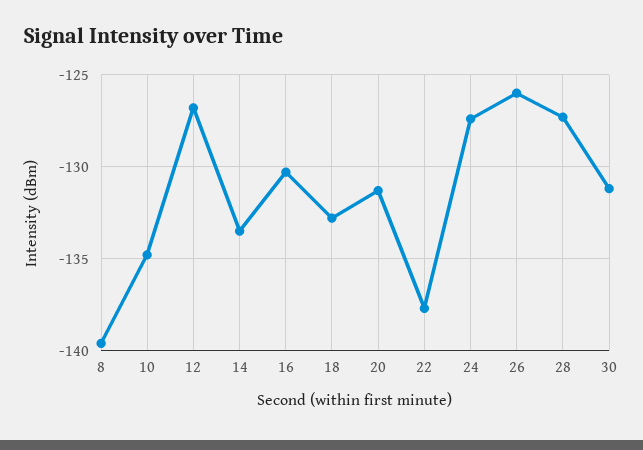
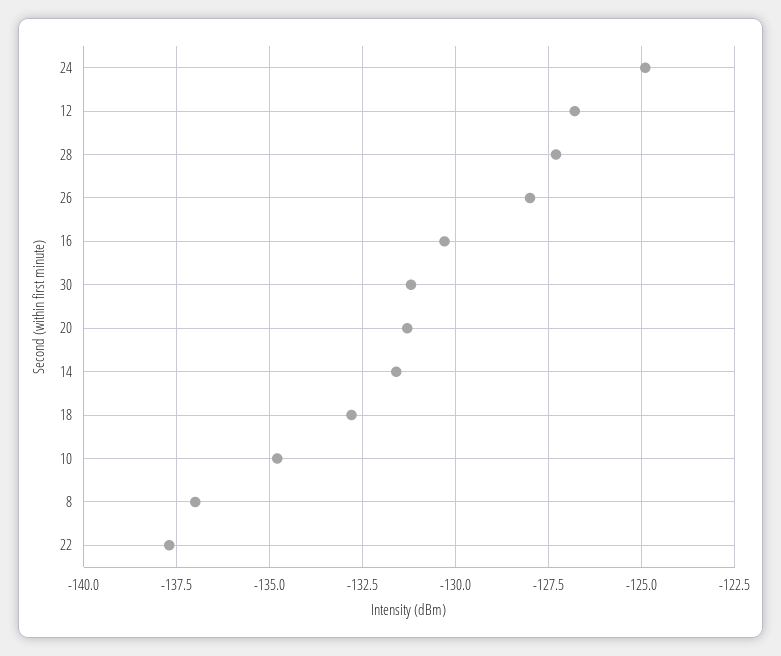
  {
-   "8": -139.5,
+   "8": -137,
    "10": -135,
    "12": -127,
-   "14": -133.5,
+   "14": -131.5,
    "16": -130.5,
    "18": -133,
    "20": -131.5,
    "22": -137.5,
-   "24": -127.5,
+   "24": -125,
-   "26": -126,
+   "26": -128,
    "28": -127.5,
    "30": -131
  }

